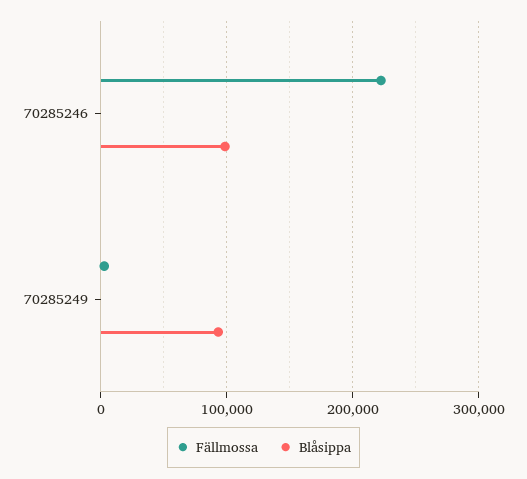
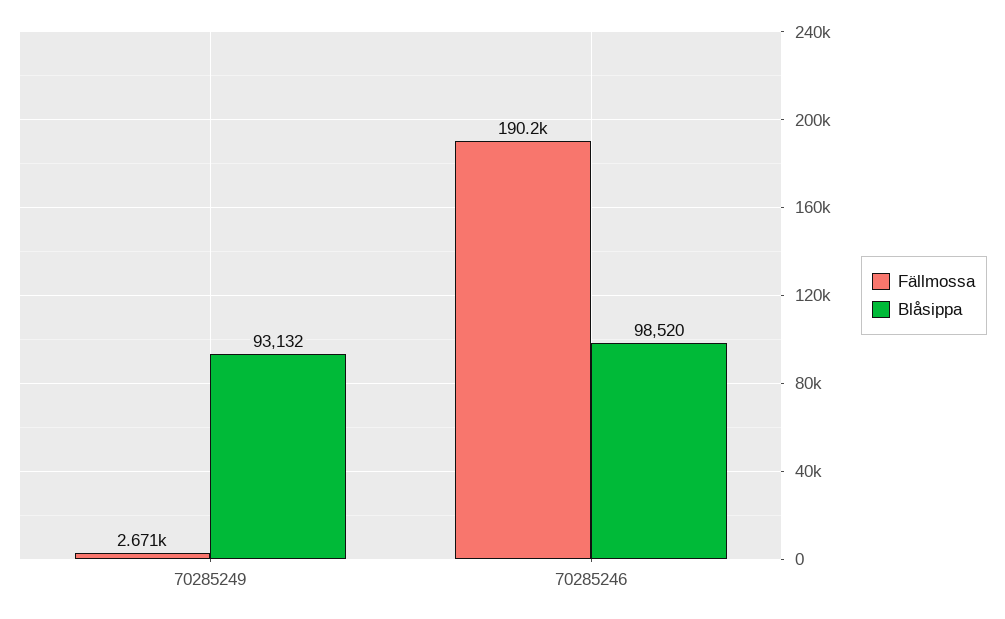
  {
    "Fällmossa": {
-     "70285246": 220000,
+     "70285246": 190200,
      "70285249": 2671
    },
    "Blåsippa": {
      "70285246": 98520,
      "70285249": 93132
    }
  }

